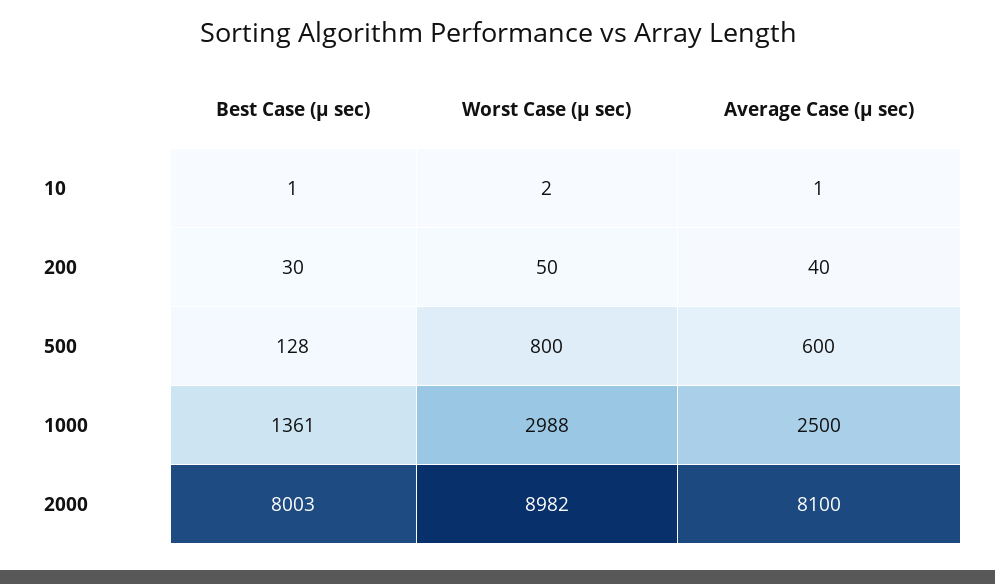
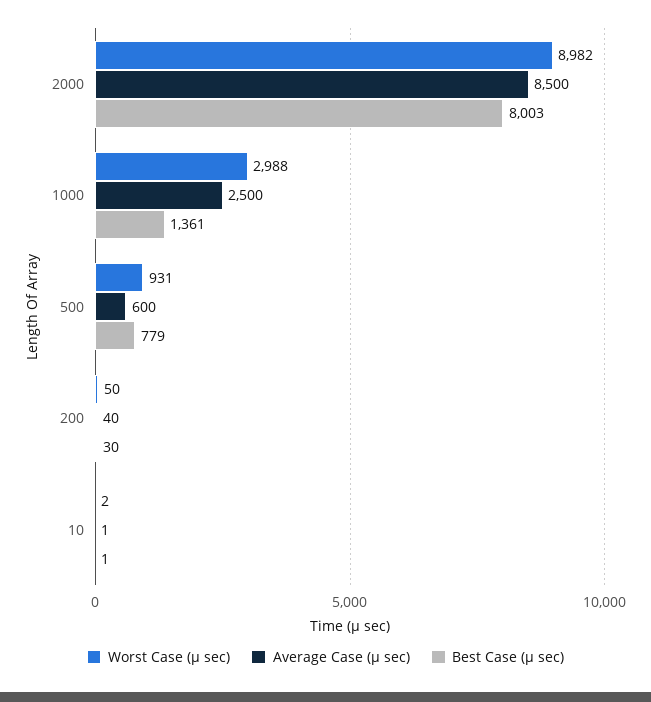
  {
    "Best Case (μ sec)": {
      "10": 1,
      "200": 30,
-     "500": 128,
+     "500": 779,
      "1000": 1361,
      "2000": 8003
    },
    "Worst Case (μ sec)": {
      "10": 2,
      "200": 50,
-     "500": 800,
+     "500": 931,
      "1000": 2988,
      "2000": 8982
    },
    "Average Case (μ sec)": {
      "10": 1,
      "200": 40,
      "500": 600,
      "1000": 2500,
-     "2000": 8100
+     "2000": 8500
    }
  }

